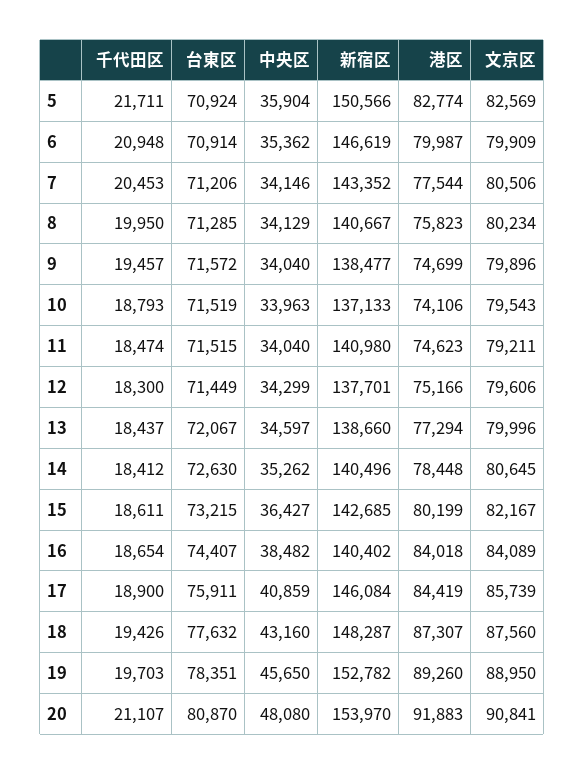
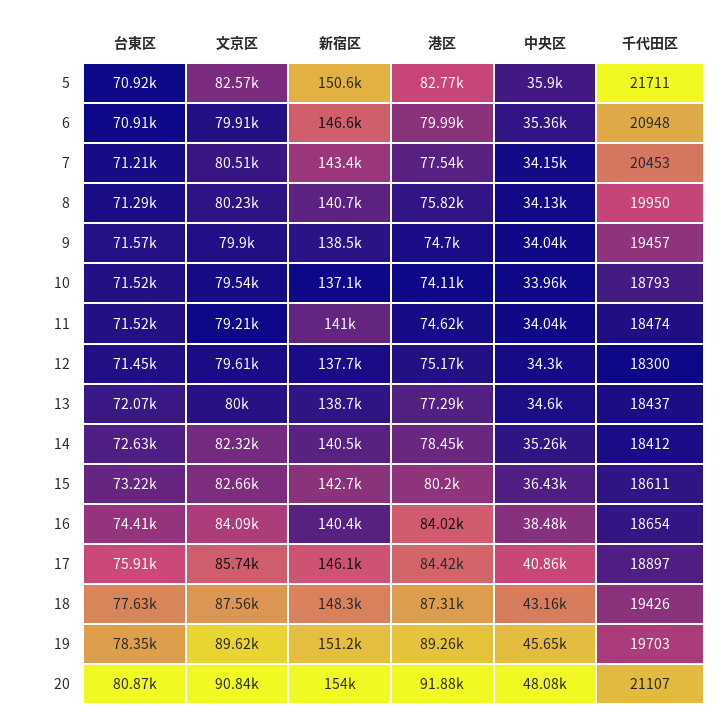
  {
    "千代田区": {
      "5": 21711,
      "6": 20948,
      "7": 20453,
      "8": 19950,
      "9": 19457,
      "10": 18793,
      "11": 18474,
      "12": 18300,
      "13": 18437,
      "14": 18412,
      "15": 18611,
      "16": 18654,
-     "17": 18900,
+     "17": 18897,
      "18": 19426,
      "19": 19703,
      "20": 21107
    },
    "台東区": {
      "5": 70924,
      "6": 70914,
      "7": 71206,
      "8": 71285,
      "9": 71572,
      "10": 71519,
      "11": 71515,
      "12": 71449,
      "13": 72067,
      "14": 72630,
      "15": 73215,
      "16": 74407,
      "17": 75911,
      "18": 77632,
      "19": 78351,
      "20": 80870
    },
    "中央区": {
      "5": 35904,
      "6": 35362,
      "7": 34146,
      "8": 34129,
      "9": 34040,
      "10": 33963,
      "11": 34040,
      "12": 34299,
      "13": 34597,
      "14": 35262,
      "15": 36427,
      "16": 38482,
      "17": 40859,
      "18": 43160,
      "19": 45650,
      "20": 48080
    },
    "新宿区": {
      "5": 150566,
      "6": 146619,
      "7": 143352,
      "8": 140667,
      "9": 138477,
      "10": 137133,
      "11": 140980,
      "12": 137701,
      "13": 138660,
      "14": 140496,
      "15": 142685,
      "16": 140402,
      "17": 146084,
      "18": 148287,
-     "19": 152782,
+     "19": 151200,
      "20": 153970
    },
    "港区": {
      "5": 82774,
      "6": 79987,
      "7": 77544,
      "8": 75823,
      "9": 74699,
      "10": 74106,
      "11": 74623,
      "12": 75166,
      "13": 77294,
      "14": 78448,
      "15": 80199,
      "16": 84018,
      "17": 84419,
      "18": 87307,
      "19": 89260,
      "20": 91883
    },
    "文京区": {
      "5": 82569,
      "6": 79909,
      "7": 80506,
      "8": 80234,
      "9": 79896,
      "10": 79543,
      "11": 79211,
      "12": 79606,
      "13": 79996,
-     "14": 80645,
+     "14": 82320,
-     "15": 82167,
+     "15": 82660,
      "16": 84089,
      "17": 85739,
      "18": 87560,
-     "19": 88950,
+     "19": 89620,
      "20": 90841
    }
  }

